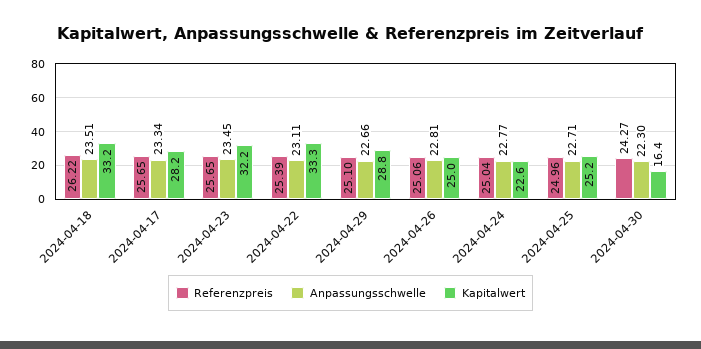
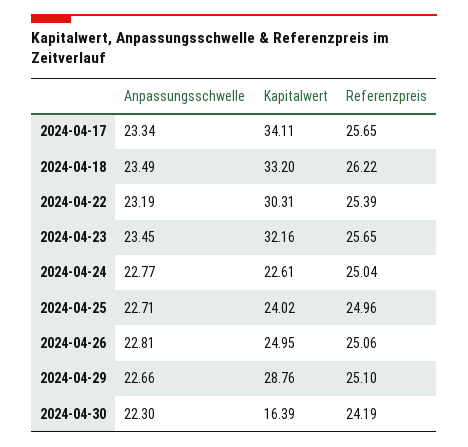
  {
    "Referenzpreis": {
      "2024-04-18": 26.22,
      "2024-04-17": 25.65,
      "2024-04-23": 25.65,
      "2024-04-22": 25.39,
      "2024-04-29": 25.1,
      "2024-04-26": 25.06,
      "2024-04-24": 25.04,
      "2024-04-25": 24.96,
-     "2024-04-30": 24.27
+     "2024-04-30": 24.19
    },
    "Anpassungsschwelle": {
-     "2024-04-18": 23.51,
+     "2024-04-18": 23.49,
      "2024-04-17": 23.34,
      "2024-04-23": 23.45,
-     "2024-04-22": 23.11,
+     "2024-04-22": 23.19,
      "2024-04-29": 22.66,
      "2024-04-26": 22.81,
      "2024-04-24": 22.77,
      "2024-04-25": 22.71,
      "2024-04-30": 22.3
    },
    "Kapitalwert": {
      "2024-04-18": 33.2,
-     "2024-04-17": 28.2,
+     "2024-04-17": 34.11,
      "2024-04-23": 32.16,
-     "2024-04-22": 33.3,
+     "2024-04-22": 30.31,
      "2024-04-29": 28.76,
      "2024-04-26": 24.95,
      "2024-04-24": 22.61,
-     "2024-04-25": 25.2,
+     "2024-04-25": 24.02,
      "2024-04-30": 16.39
    }
  }

